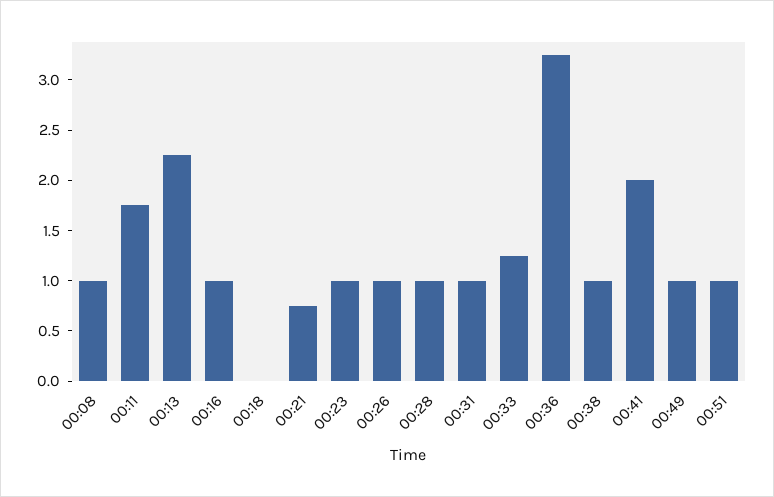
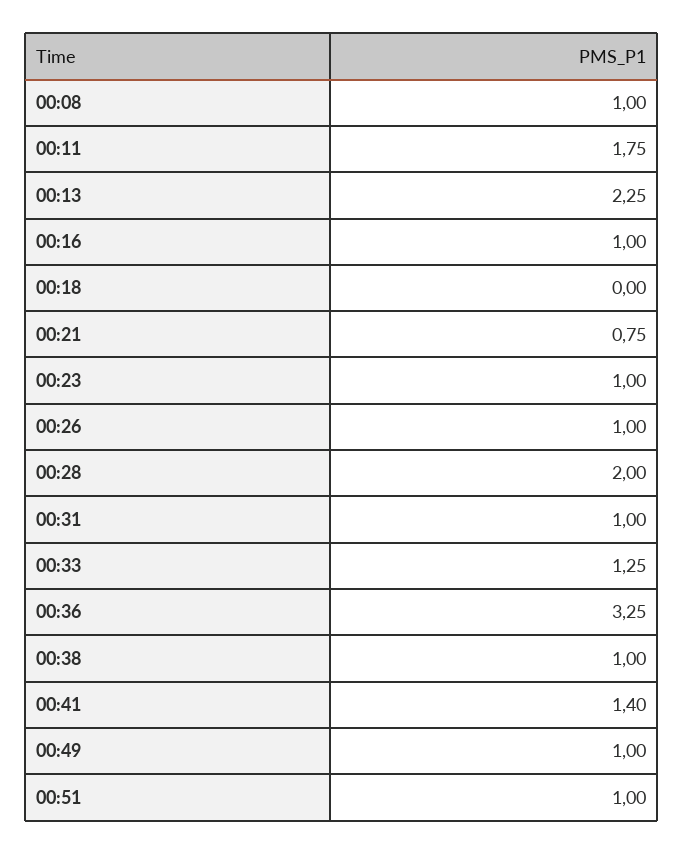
  {
    "00:08": 1,
    "00:11": 1.75,
    "00:13": 2.25,
    "00:16": 1,
    "00:18": 0,
    "00:21": 0.75,
    "00:23": 1,
    "00:26": 1,
-   "00:28": 1,
+   "00:28": 2,
    "00:31": 1,
    "00:33": 1.25,
    "00:36": 3.25,
    "00:38": 1,
-   "00:41": 2,
+   "00:41": 1.4,
    "00:49": 1,
    "00:51": 1
  }

